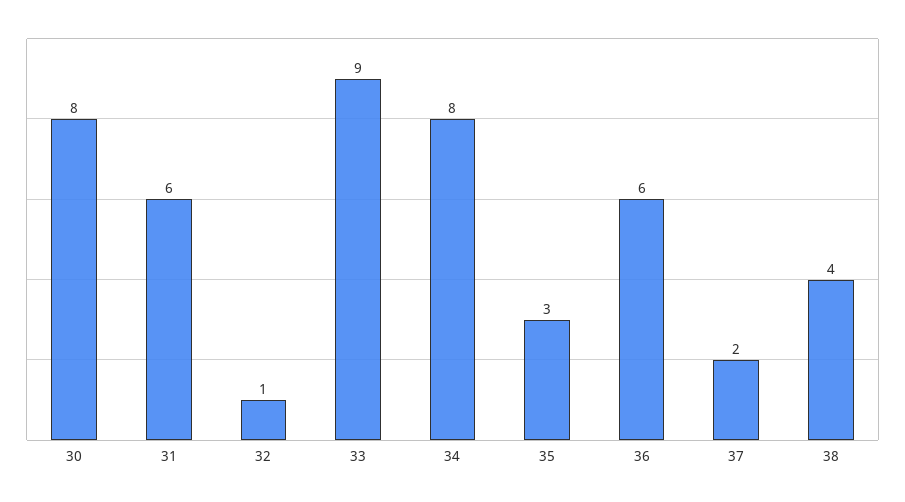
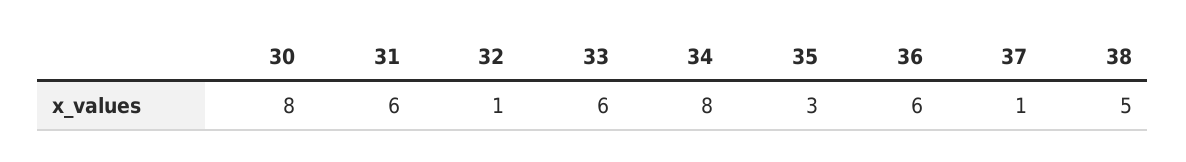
  {
    "30": 8,
    "31": 6,
    "32": 1,
-   "33": 9,
+   "33": 6,
    "34": 8,
    "35": 3,
    "36": 6,
-   "37": 2,
+   "37": 1,
-   "38": 4
+   "38": 5
  }

